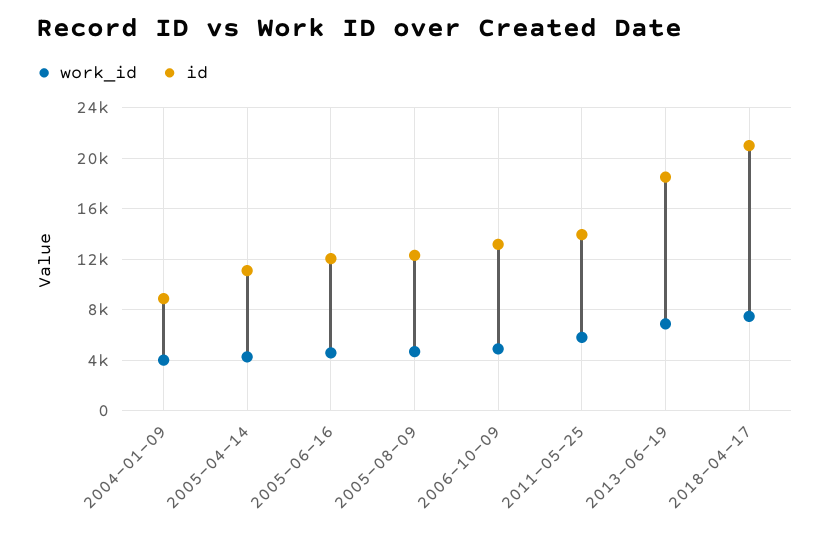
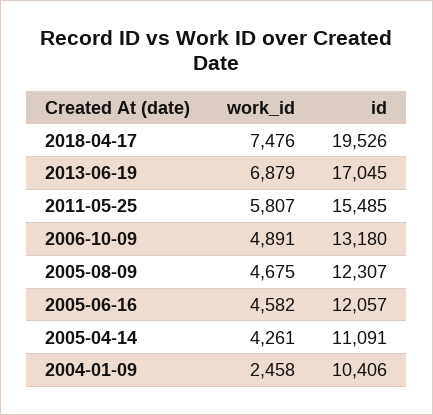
  {
    "work_id": {
-     "2004-01-09": 4000,
+     "2004-01-09": 2458,
      "2005-04-14": 4261,
      "2005-06-16": 4582,
      "2005-08-09": 4675,
      "2006-10-09": 4891,
      "2011-05-25": 5807,
      "2013-06-19": 6879,
      "2018-04-17": 7476
    },
    "id": {
-     "2004-01-09": 9000,
+     "2004-01-09": 10406,
      "2005-04-14": 11091,
      "2005-06-16": 12057,
      "2005-08-09": 12307,
      "2006-10-09": 13180,
-     "2011-05-25": 14000,
+     "2011-05-25": 15485,
-     "2013-06-19": 18500,
+     "2013-06-19": 17045,
-     "2018-04-17": 21000
+     "2018-04-17": 19526
    }
  }

